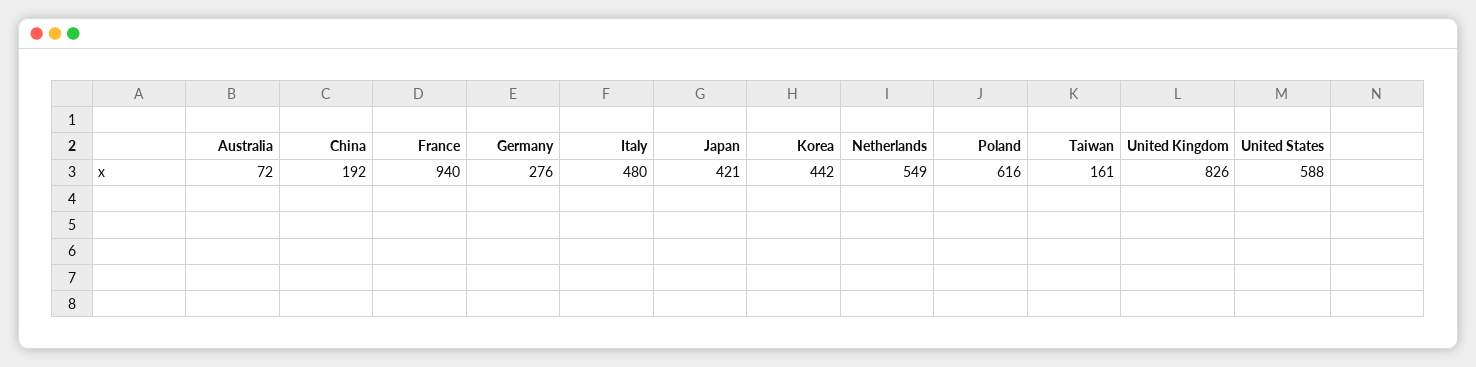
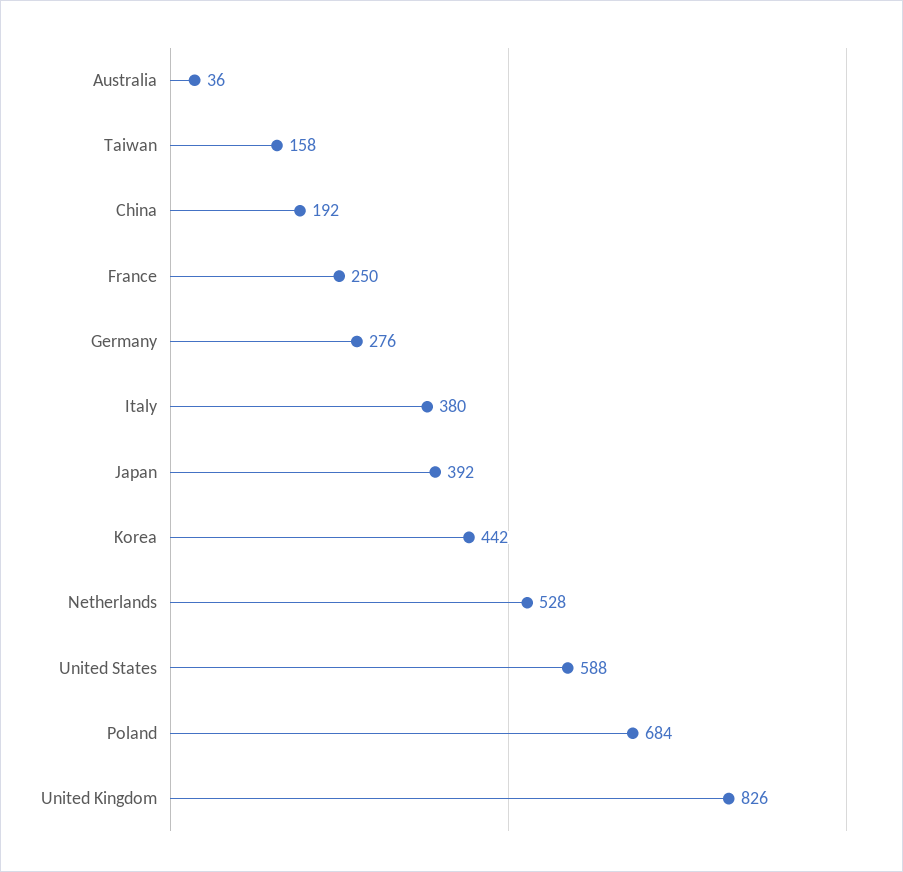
  {
-   "Australia": 72,
+   "Australia": 36,
    "China": 192,
-   "France": 940,
+   "France": 250,
    "Germany": 276,
-   "Italy": 480,
+   "Italy": 380,
-   "Japan": 421,
+   "Japan": 392,
    "Korea": 442,
-   "Netherlands": 549,
+   "Netherlands": 528,
-   "Poland": 616,
+   "Poland": 684,
-   "Taiwan": 161,
+   "Taiwan": 158,
    "United Kingdom": 826,
    "United States": 588
  }

